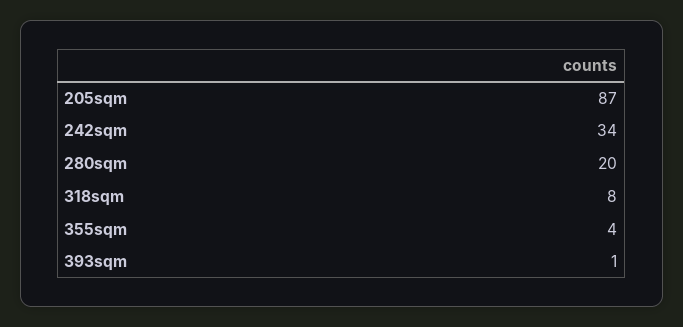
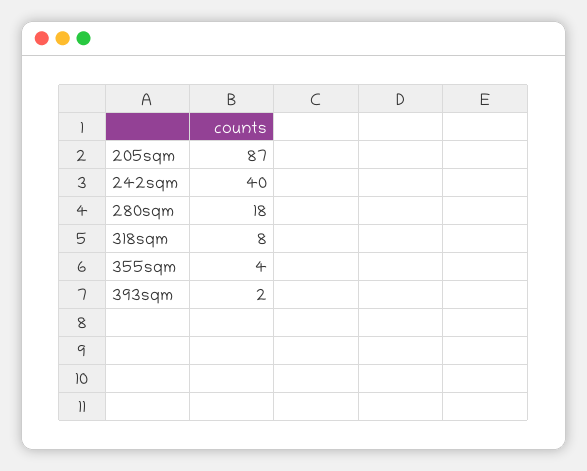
  {
    "205sqm": 87,
-   "242sqm": 34,
+   "242sqm": 40,
-   "280sqm": 20,
+   "280sqm": 18,
    "318sqm": 8,
    "355sqm": 4,
-   "393sqm": 1
+   "393sqm": 2
  }

